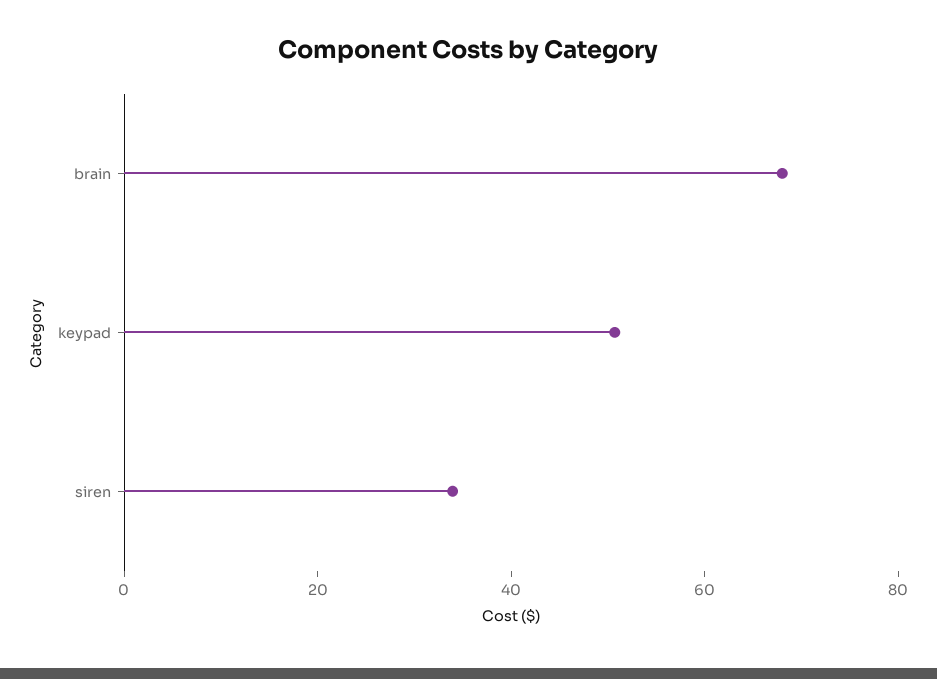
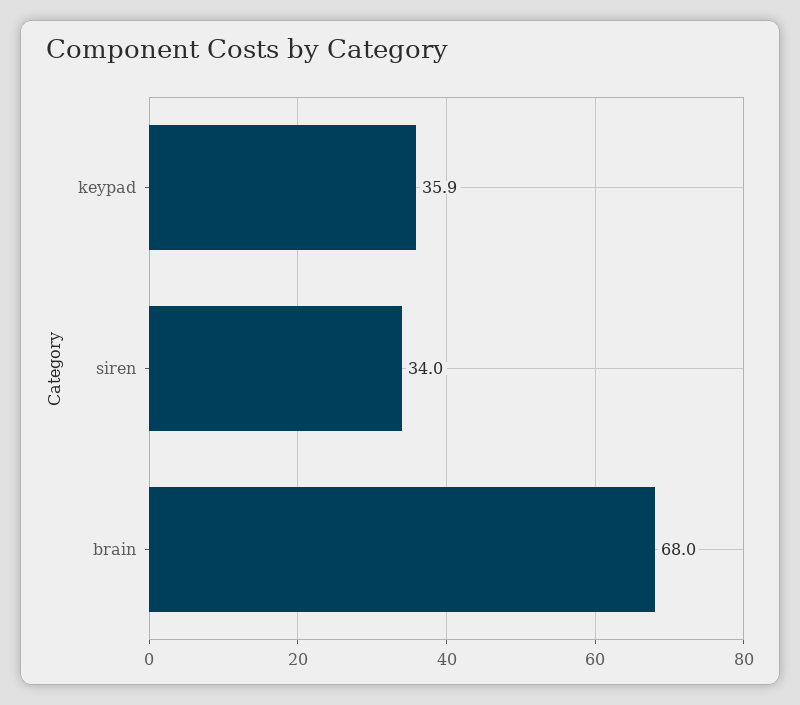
  {
    "brain": 68,
-   "keypad": 50,
+   "keypad": 35.9,
    "siren": 34
  }

